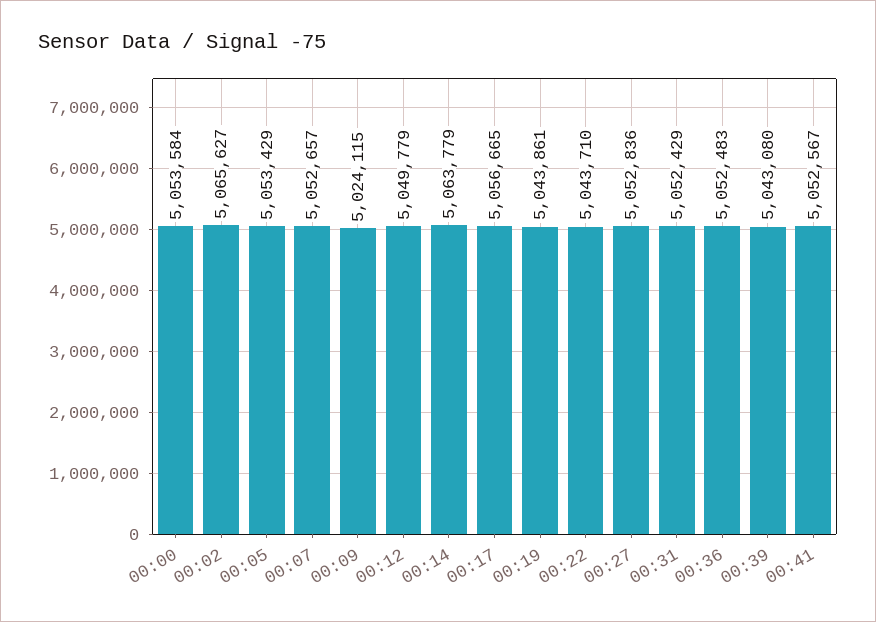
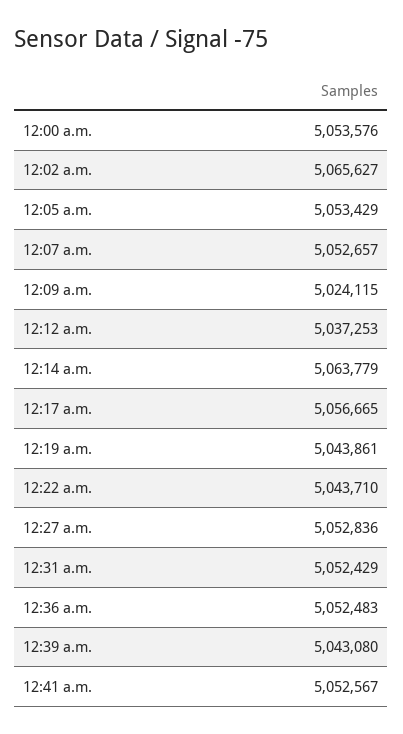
  {
-   "00:00": 5053584,
+   "00:00": 5053576,
    "00:02": 5065627,
    "00:05": 5053429,
    "00:07": 5052657,
    "00:09": 5024115,
-   "00:12": 5049779,
+   "00:12": 5037253,
    "00:14": 5063779,
    "00:17": 5056665,
    "00:19": 5043861,
    "00:22": 5043710,
    "00:27": 5052836,
    "00:31": 5052429,
    "00:36": 5052483,
    "00:39": 5043080,
    "00:41": 5052567
  }

